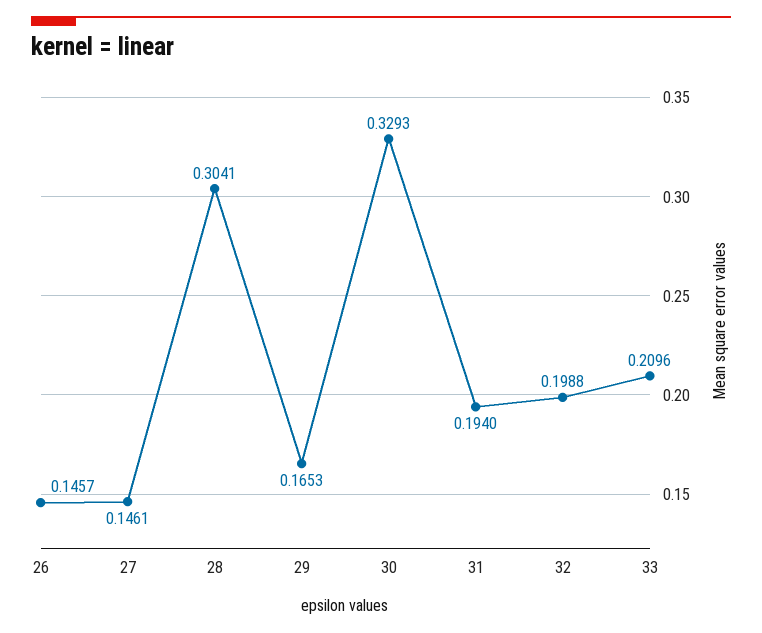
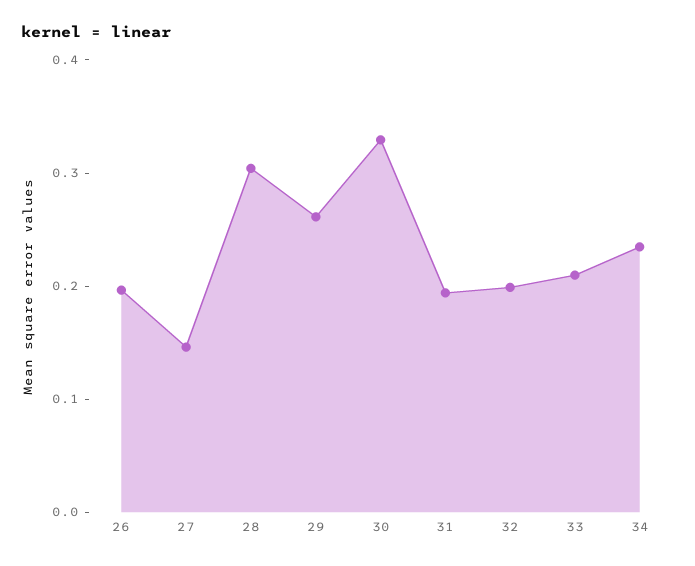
  {
-   "26": 0.1457,
+   "26": 0.2,
    "27": 0.1461,
    "28": 0.3041,
-   "29": 0.1653,
+   "29": 0.26,
    "30": 0.3293,
    "31": 0.194,
    "32": 0.1988,
-   "33": 0.2096
+   "33": 0.2096,
+   "34": 0.24
  }

